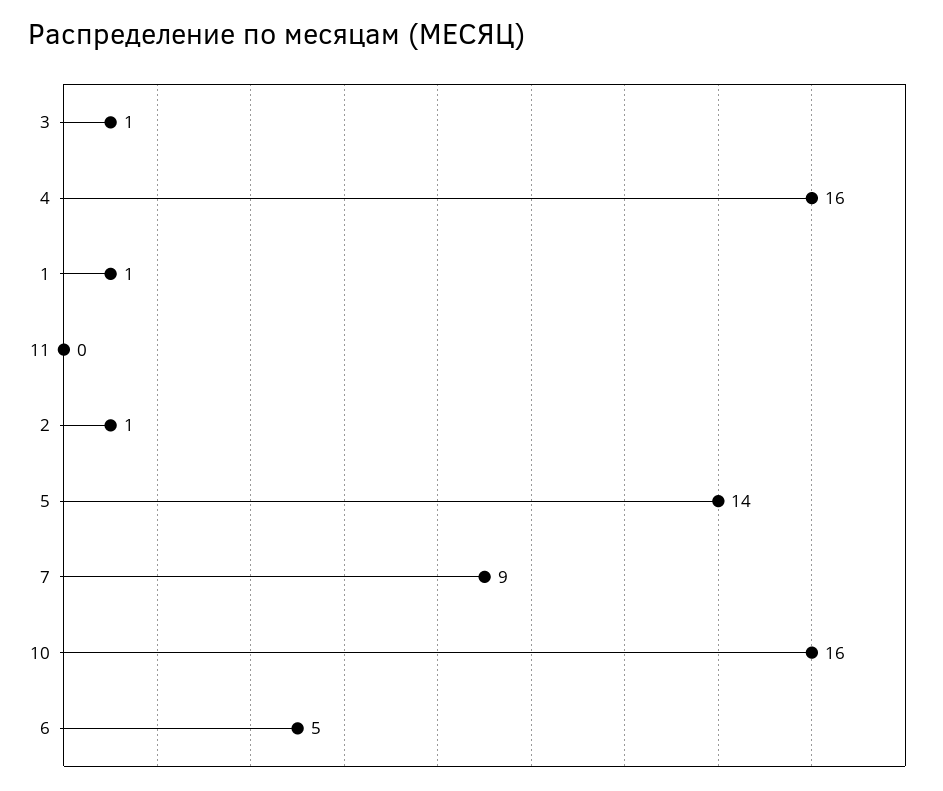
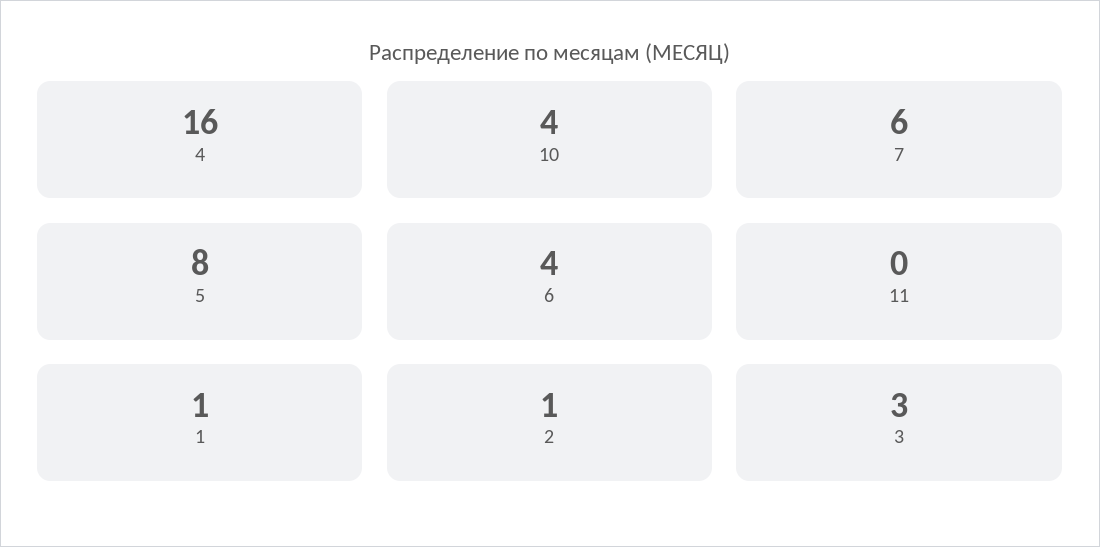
  {
-   "3": 1,
+   "3": 3,
    "4": 16,
    "1": 1,
    "11": 0,
    "2": 1,
-   "5": 14,
+   "5": 8,
-   "7": 9,
+   "7": 6,
-   "10": 16,
+   "10": 4,
-   "6": 5
+   "6": 4
  }

